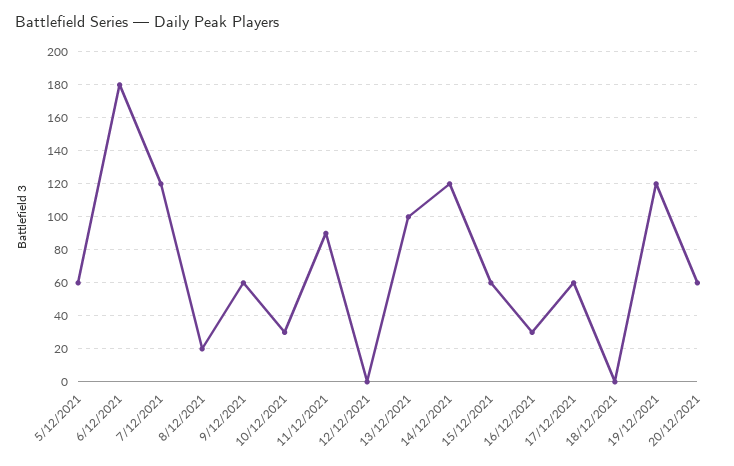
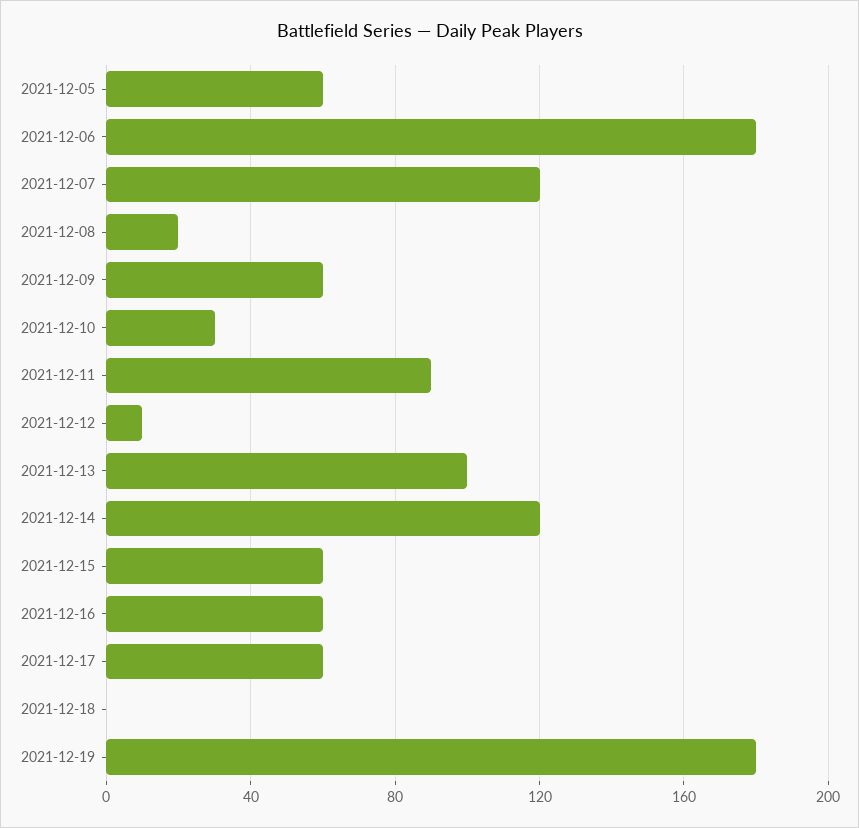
  {
    "5/12/2021": 60,
    "6/12/2021": 180,
    "7/12/2021": 120,
    "8/12/2021": 20,
    "9/12/2021": 60,
    "10/12/2021": 30,
    "11/12/2021": 90,
-   "12/12/2021": 0,
+   "12/12/2021": 10,
    "13/12/2021": 100,
    "14/12/2021": 120,
    "15/12/2021": 60,
-   "16/12/2021": 30,
+   "16/12/2021": 60,
    "17/12/2021": 60,
    "18/12/2021": 0,
-   "19/12/2021": 120,
+   "19/12/2021": 180
-   "20/12/2021": 60
  }

